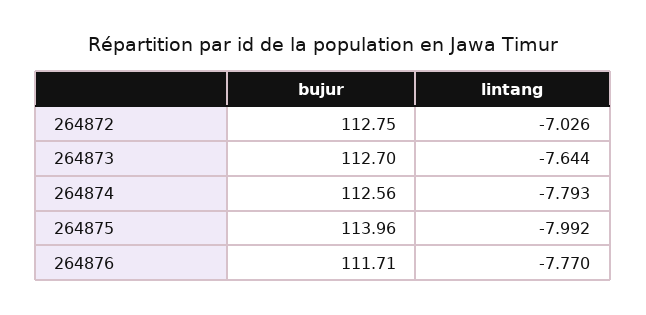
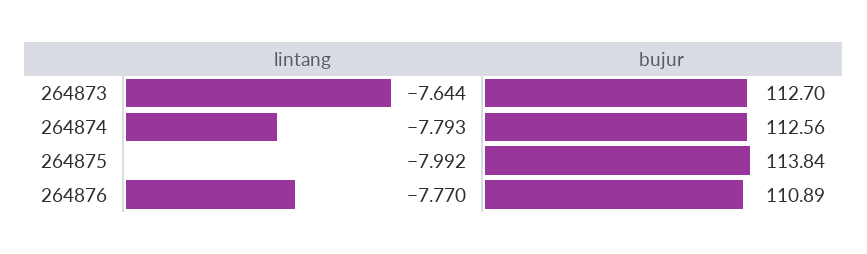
  {
    "bujur": {
-     "264872": 112.75,
      "264873": 112.7,
      "264874": 112.56,
-     "264875": 113.96,
+     "264875": 113.84,
-     "264876": 111.71
+     "264876": 110.89
    },
    "lintang": {
-     "264872": -7.026,
      "264873": -7.644,
      "264874": -7.793,
      "264875": -7.992,
      "264876": -7.77
    }
  }

